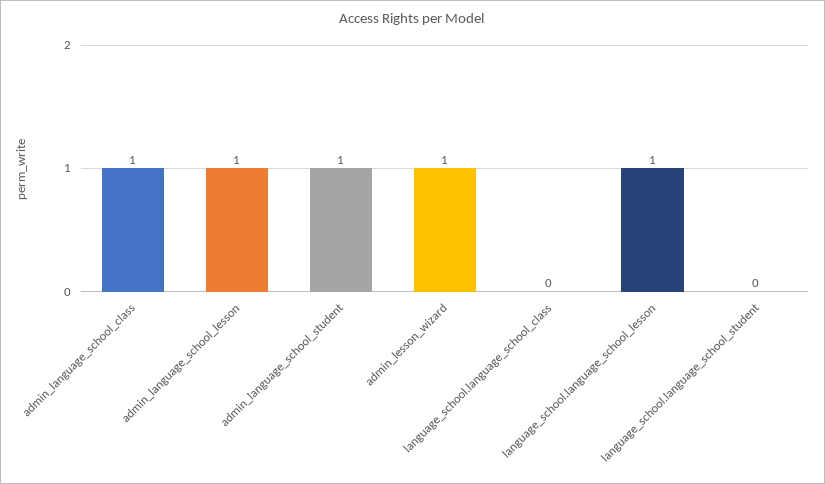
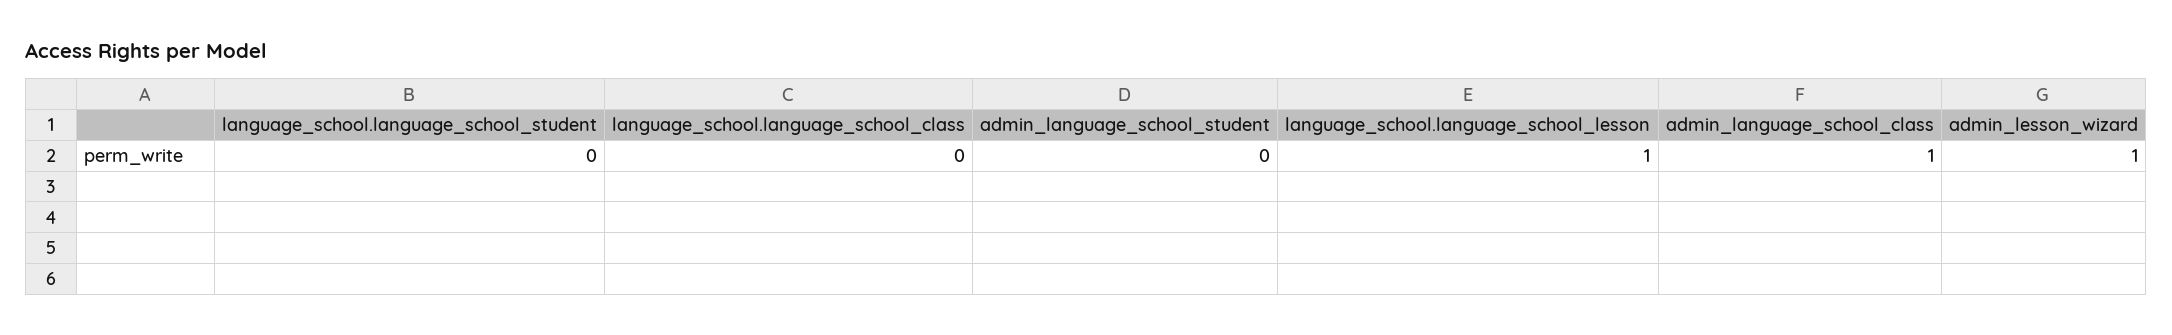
  {
    "admin_language_school_class": 1,
-   "admin_language_school_lesson": 1,
-   "admin_language_school_student": 1,
+   "admin_language_school_student": 0,
    "admin_lesson_wizard": 1,
    "language_school.language_school_class": 0,
    "language_school.language_school_lesson": 1,
    "language_school.language_school_student": 0
  }

